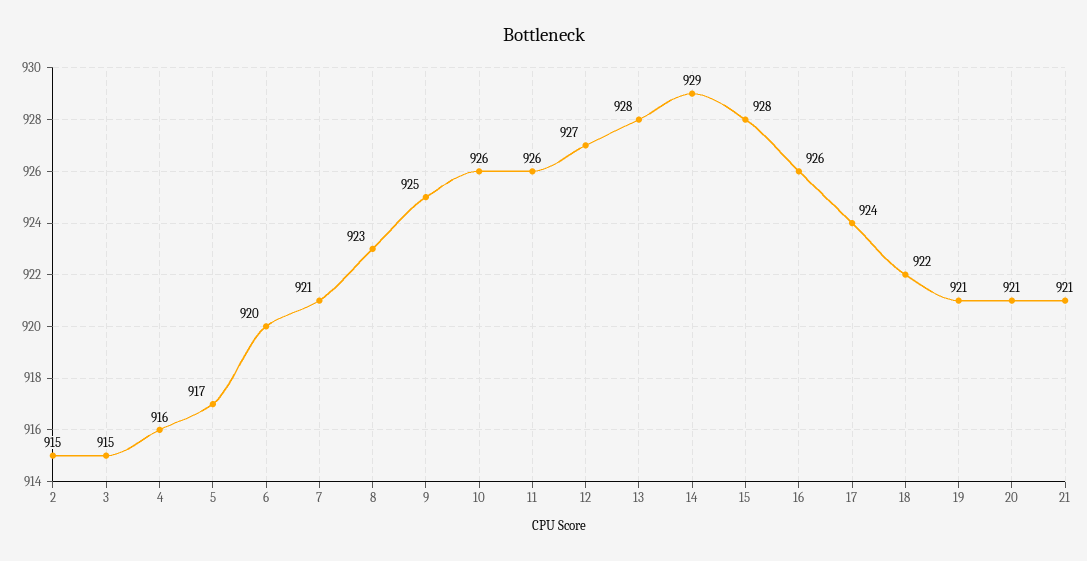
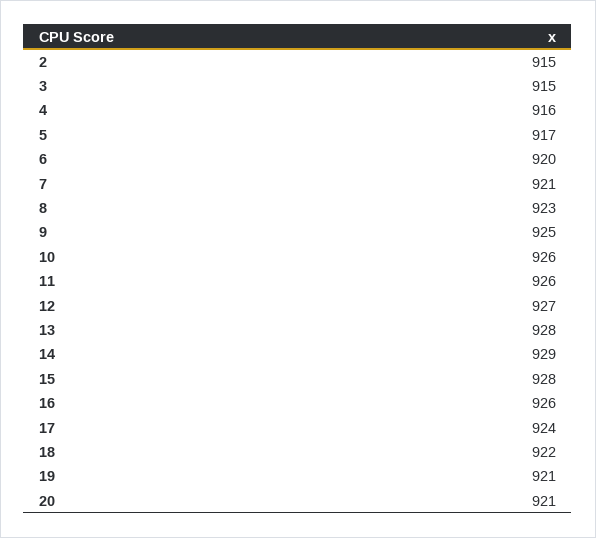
  {
    "2": 915,
    "3": 915,
    "4": 916,
    "5": 917,
    "6": 920,
    "7": 921,
    "8": 923,
    "9": 925,
    "10": 926,
    "11": 926,
    "12": 927,
    "13": 928,
    "14": 929,
    "15": 928,
    "16": 926,
    "17": 924,
    "18": 922,
    "19": 921,
-   "20": 921,
+   "20": 921
-   "21": 921
  }

